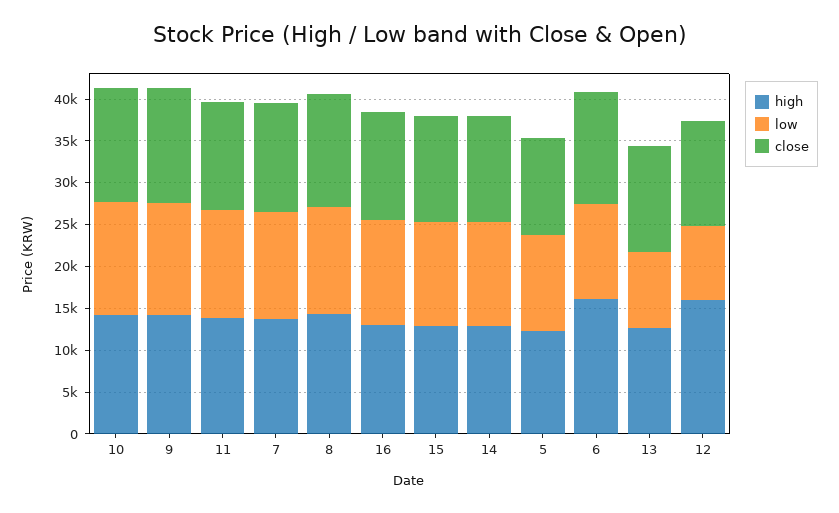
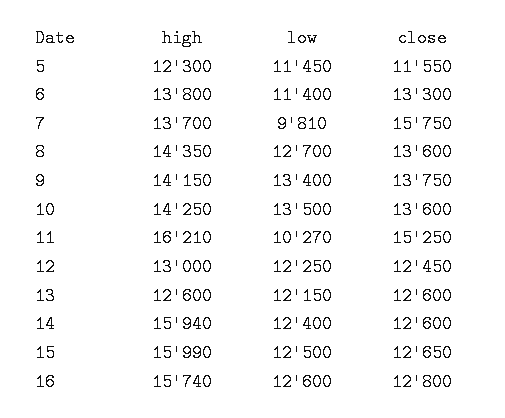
  {
    "high": {
      "10": 14250,
      "9": 14150,
-     "11": 14000,
+     "11": 16210,
      "7": 13700,
      "8": 14350,
-     "16": 13000,
+     "16": 15740,
-     "15": 13000,
+     "15": 15990,
-     "14": 13000,
+     "14": 15940,
      "5": 12300,
-     "6": 16000,
+     "6": 13800,
      "13": 12600,
-     "12": 16000
+     "12": 13000
    },
    "low": {
      "10": 13500,
      "9": 13400,
-     "11": 13000,
+     "11": 10270,
-     "7": 13000,
+     "7": 9810,
      "8": 12700,
      "16": 12600,
      "15": 12500,
      "14": 12400,
      "5": 11450,
      "6": 11400,
-     "13": 9000,
+     "13": 12150,
-     "12": 9000
+     "12": 12250
    },
    "close": {
      "10": 13600,
      "9": 13750,
-     "11": 13000,
+     "11": 15250,
-     "7": 13000,
+     "7": 15750,
      "8": 13600,
      "16": 12800,
      "15": 12650,
      "14": 12600,
      "5": 11550,
      "6": 13300,
      "13": 12600,
      "12": 12450
    }
  }

